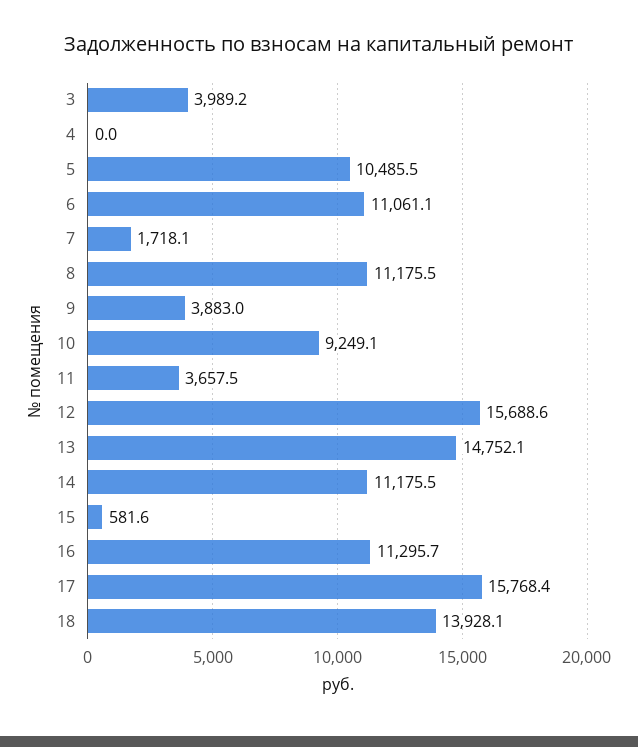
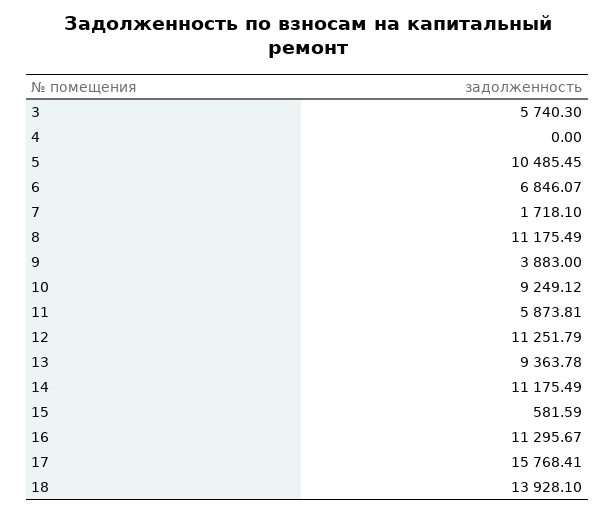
  {
-   "3": 3989.2,
+   "3": 5740.3,
    "4": 0,
    "5": 10485.45,
-   "6": 11061.1,
+   "6": 6846.07,
    "7": 1718.1,
    "8": 11175.49,
    "9": 3883,
    "10": 9249.12,
-   "11": 3657.5,
+   "11": 5873.81,
-   "12": 15688.6,
+   "12": 11251.79,
-   "13": 14752.1,
+   "13": 9363.78,
    "14": 11175.49,
    "15": 581.59,
    "16": 11295.67,
    "17": 15768.41,
    "18": 13928.1
  }

